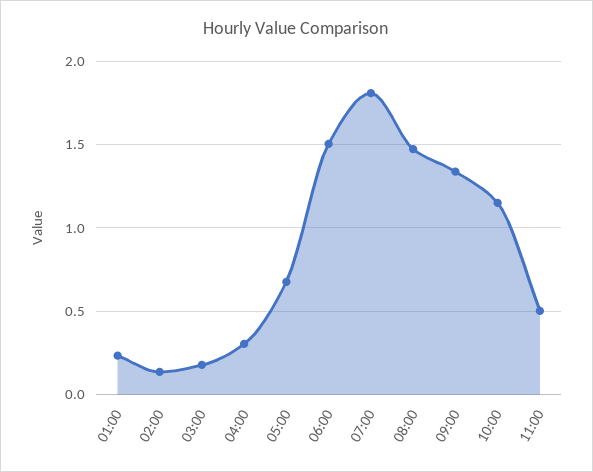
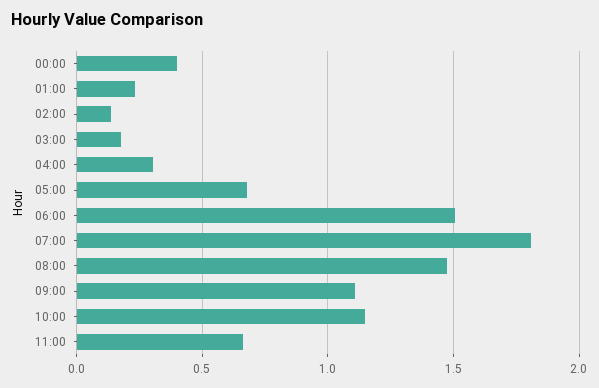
  {
    "01:00": 0.25,
    "02:00": 0.15,
    "03:00": 0.2,
    "04:00": 0.3,
    "05:00": 0.7,
    "06:00": 1.5,
    "07:00": 1.8,
    "08:00": 1.45,
-   "09:00": 1.35,
+   "09:00": 1.1,
    "10:00": 1.15,
-   "11:00": 0.5
+   "11:00": 0.65,
+   "00:00": 0.4
  }

